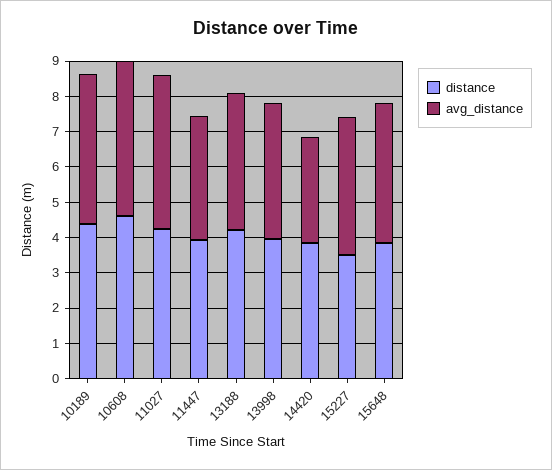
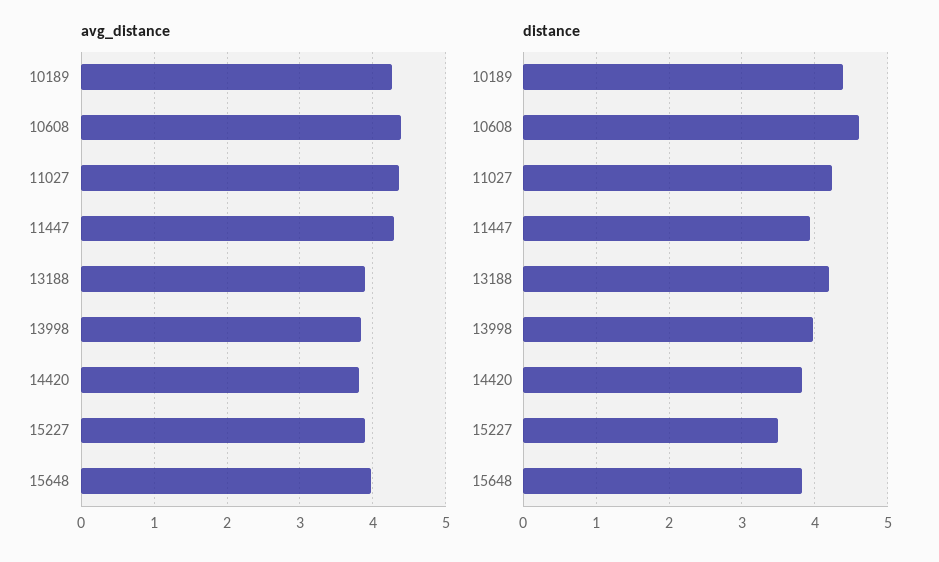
  {
    "distance": {
      "10189": 4.4,
      "10608": 4.6,
      "11027": 4.2,
      "11447": 3.9,
      "13188": 4.2,
      "13998": 4,
      "14420": 3.8,
      "15227": 3.5,
      "15648": 3.8
    },
    "avg_distance": {
      "10189": 4.3,
      "10608": 4.4,
      "11027": 4.4,
-     "11447": 3.5,
+     "11447": 4.3,
      "13188": 3.9,
      "13998": 3.8,
-     "14420": 3,
+     "14420": 3.8,
      "15227": 3.9,
      "15648": 4
    }
  }

